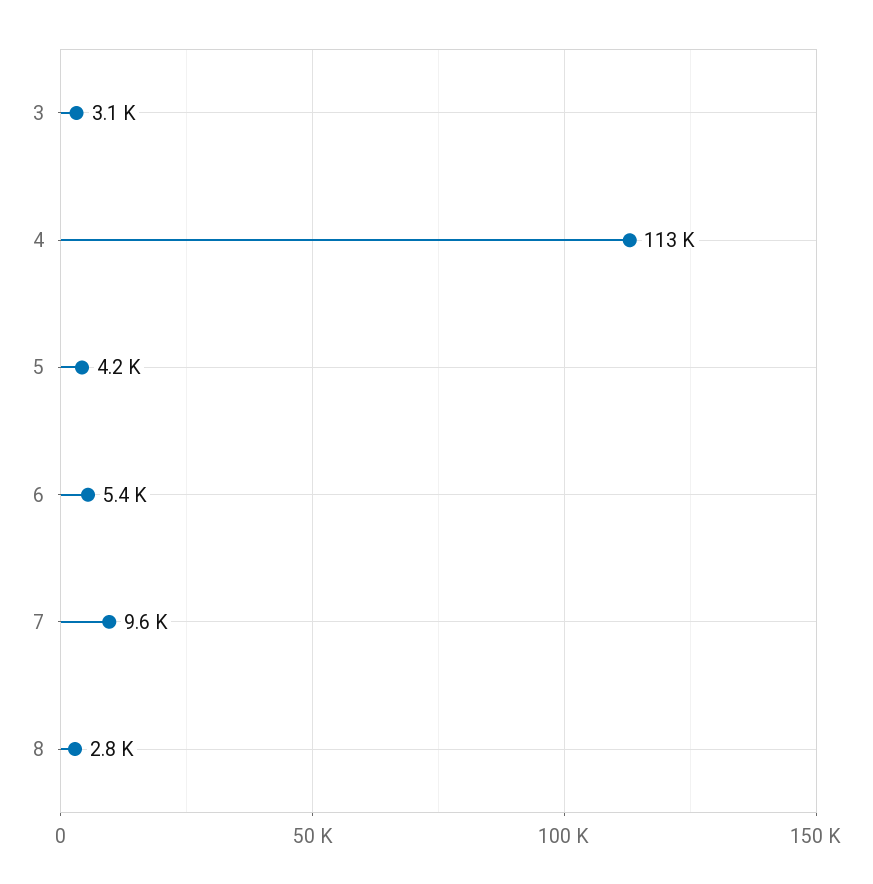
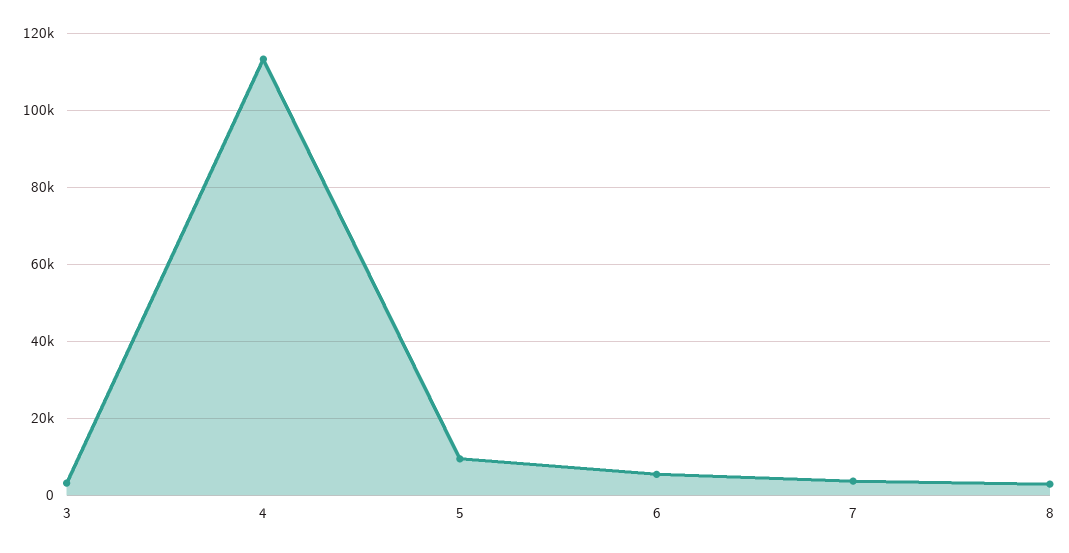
  {
    "3": 3100,
    "4": 113000,
-   "5": 4200,
+   "5": 10000,
    "6": 5400,
-   "7": 9600,
+   "7": 4000,
    "8": 2800
  }

